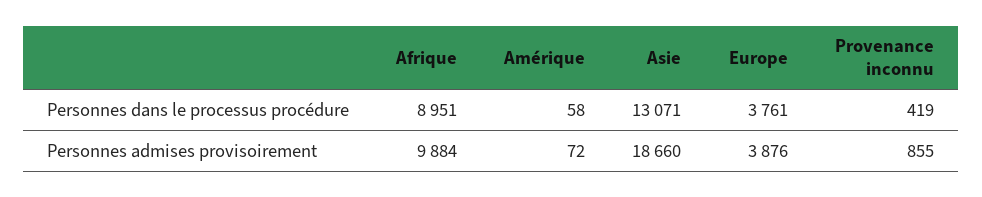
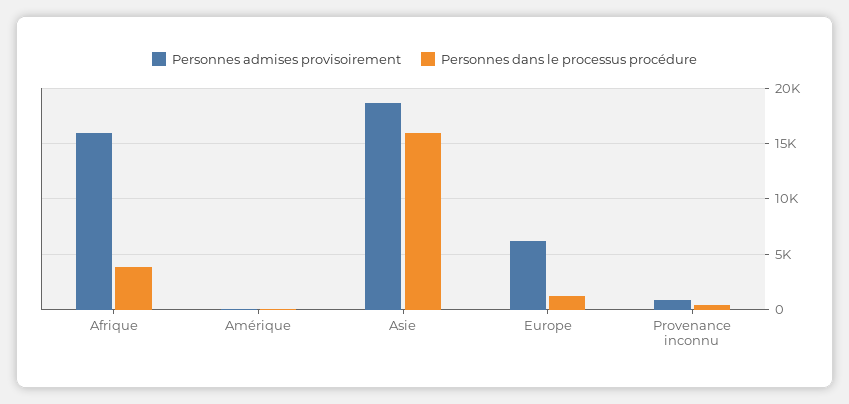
  {
    "Personnes dans le processus procédure": {
-     "Afrique": 8951,
+     "Afrique": 4000,
      "Amérique": 58,
-     "Asie": 13071,
+     "Asie": 16000,
-     "Europe": 3761,
+     "Europe": 1000,
      "Provenance inconnu": 419
    },
    "Personnes admises provisoirement": {
-     "Afrique": 9884,
+     "Afrique": 16000,
      "Amérique": 72,
      "Asie": 18660,
-     "Europe": 3876,
+     "Europe": 6000,
      "Provenance inconnu": 855
    }
  }

